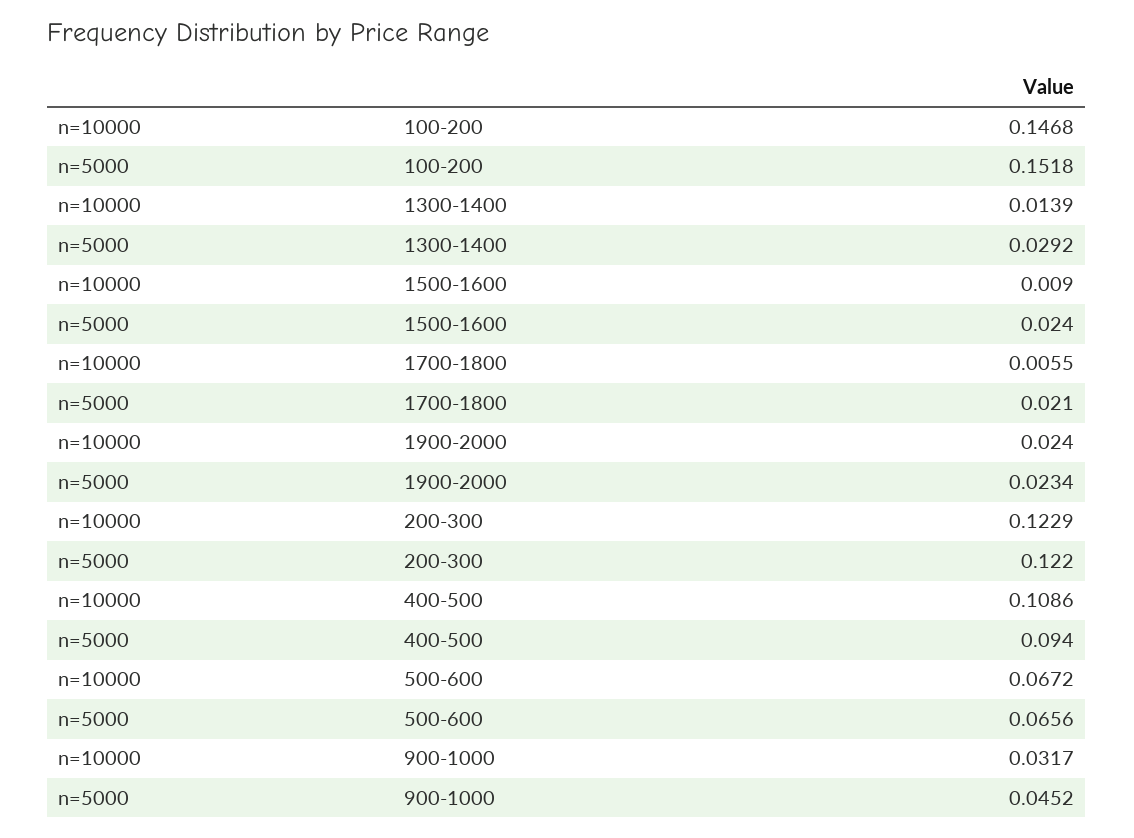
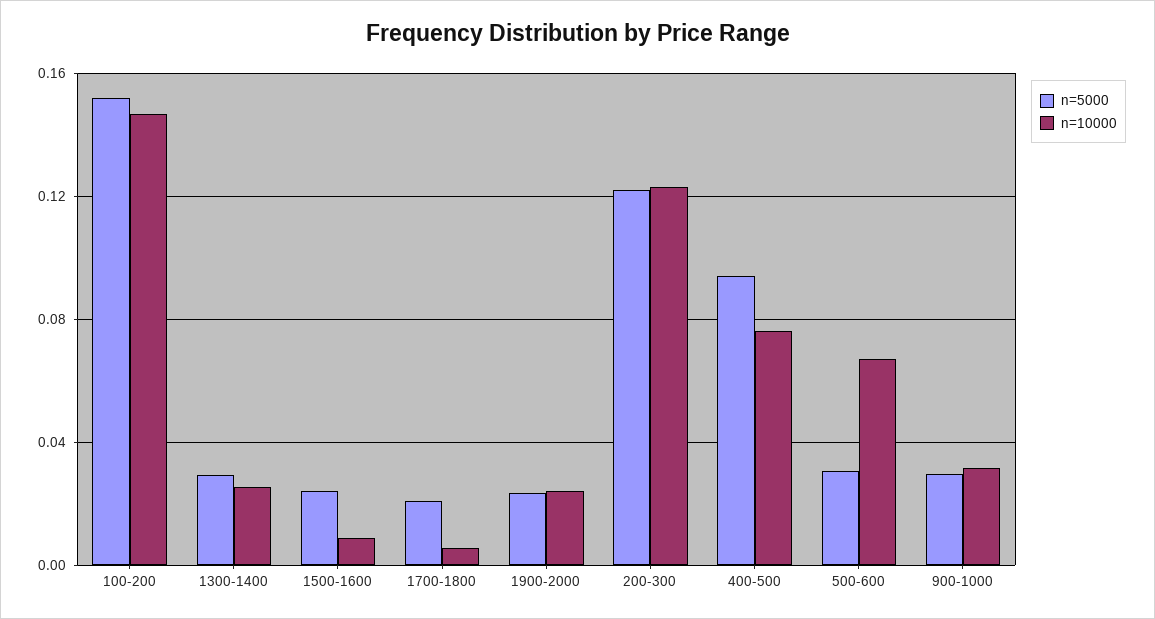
  {
    "n=10000": {
      "100-200": 0.1468,
-     "1300-1400": 0.0139,
+     "1300-1400": 0.025,
      "1500-1600": 0.009,
      "1700-1800": 0.0055,
      "1900-2000": 0.024,
      "200-300": 0.1229,
-     "400-500": 0.1086,
+     "400-500": 0.075,
      "500-600": 0.0672,
      "900-1000": 0.0317
    },
    "n=5000": {
      "100-200": 0.1518,
      "1300-1400": 0.0292,
      "1500-1600": 0.024,
      "1700-1800": 0.021,
      "1900-2000": 0.0234,
      "200-300": 0.122,
      "400-500": 0.094,
-     "500-600": 0.0656,
+     "500-600": 0.03,
-     "900-1000": 0.0452
+     "900-1000": 0.03
    }
  }

